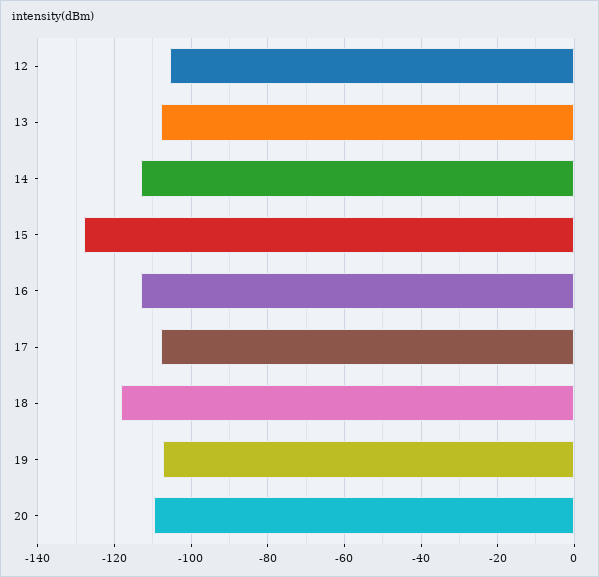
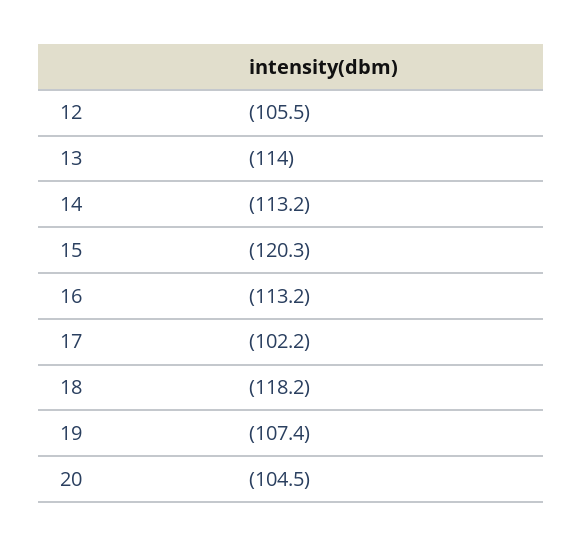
  {
    "12": -105.5,
-   "13": -108,
+   "13": -114,
    "14": -113.2,
-   "15": -128,
+   "15": -120.3,
    "16": -113.2,
-   "17": -108,
+   "17": -102.2,
    "18": -118.2,
    "19": -107.4,
-   "20": -110
+   "20": -104.5
  }

